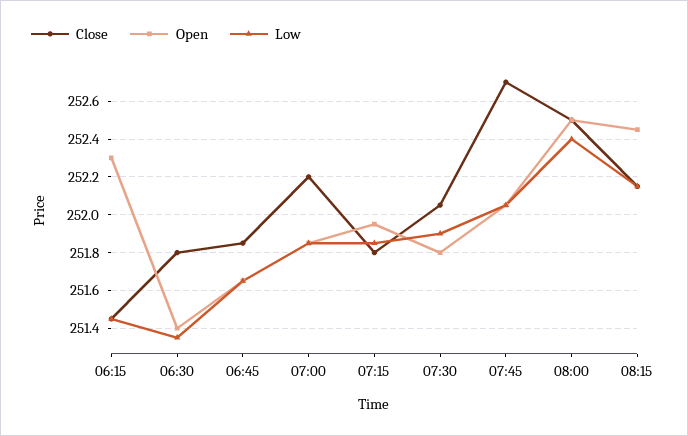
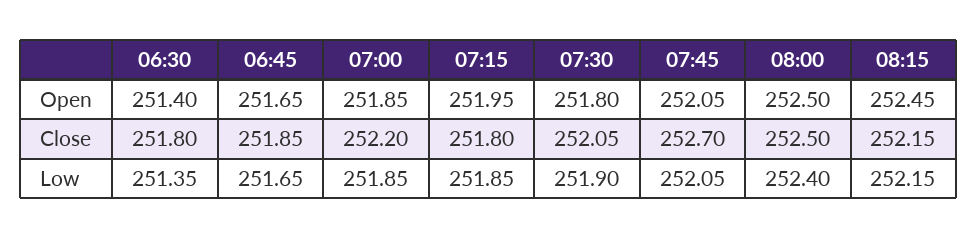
  {
    "Close": {
-     "06:15": 251.45,
      "06:30": 251.8,
      "06:45": 251.85,
      "07:00": 252.2,
      "07:15": 251.8,
      "07:30": 252.05,
      "07:45": 252.7,
      "08:00": 252.5,
      "08:15": 252.15
    },
    "Open": {
-     "06:15": 252.3,
      "06:30": 251.4,
      "06:45": 251.65,
      "07:00": 251.85,
      "07:15": 251.95,
      "07:30": 251.8,
      "07:45": 252.05,
      "08:00": 252.5,
      "08:15": 252.45
    },
    "Low": {
-     "06:15": 251.45,
      "06:30": 251.35,
      "06:45": 251.65,
      "07:00": 251.85,
      "07:15": 251.85,
      "07:30": 251.9,
      "07:45": 252.05,
      "08:00": 252.4,
      "08:15": 252.15
    }
  }

